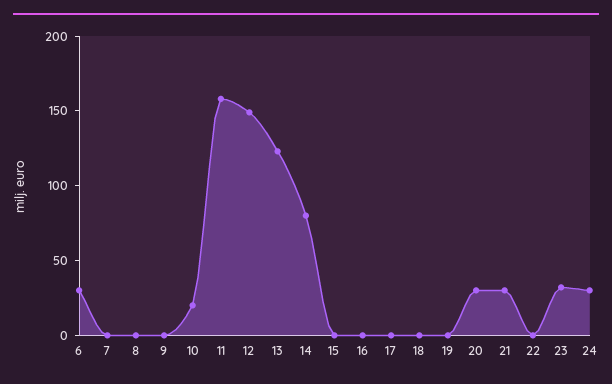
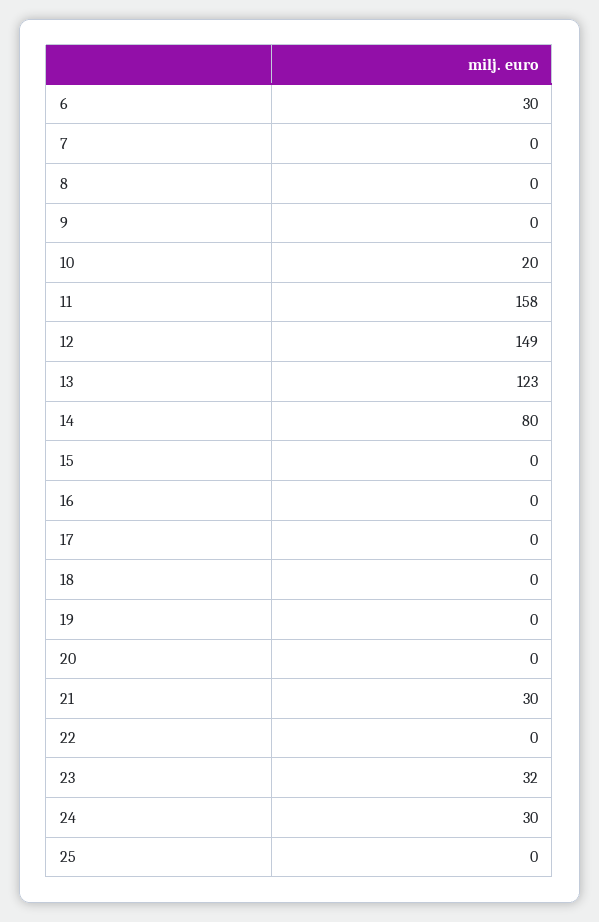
  {
    "6": 30,
    "7": 0,
    "8": 0,
    "9": 0,
    "10": 20,
    "11": 158,
    "12": 149,
    "13": 123,
    "14": 80,
    "15": 0,
    "16": 0,
    "17": 0,
    "18": 0,
    "19": 0,
-   "20": 30,
+   "20": 0,
    "21": 30,
    "22": 0,
    "23": 32,
-   "24": 30
+   "24": 30,
+   "25": 0
  }

